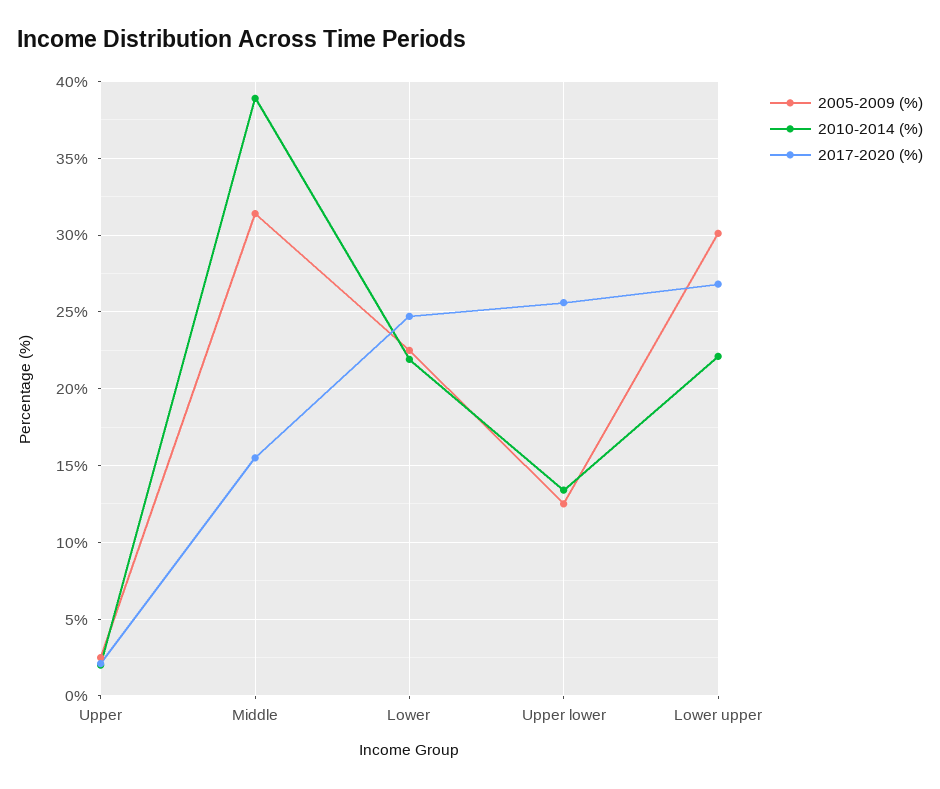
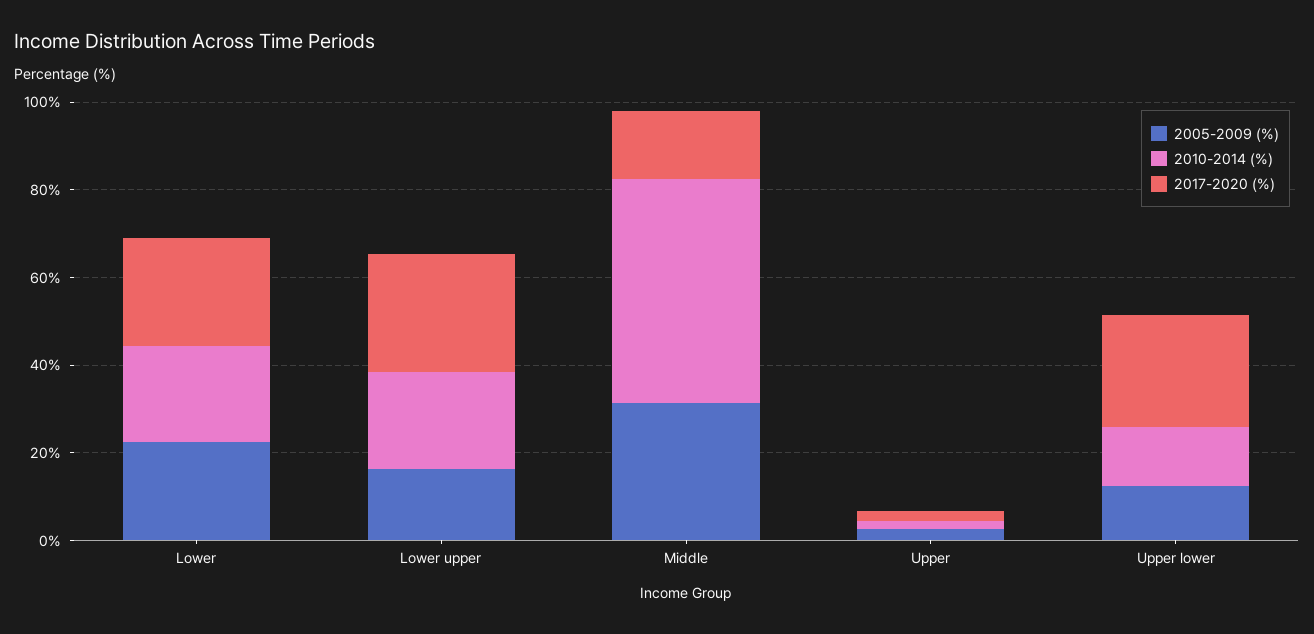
  {
    "2005-2009 (%)": {
      "Upper": 2.5,
      "Middle": 31.5,
      "Lower": 22.5,
      "Upper lower": 12.5,
-     "Lower upper": 30
+     "Lower upper": 15
    },
    "2010-2014 (%)": {
      "Upper": 2,
-     "Middle": 39,
+     "Middle": 50,
      "Lower": 22,
      "Upper lower": 13.5,
      "Lower upper": 22
    },
    "2017-2020 (%)": {
      "Upper": 2,
      "Middle": 15.5,
      "Lower": 24.5,
      "Upper lower": 25.5,
      "Lower upper": 27
    }
  }

